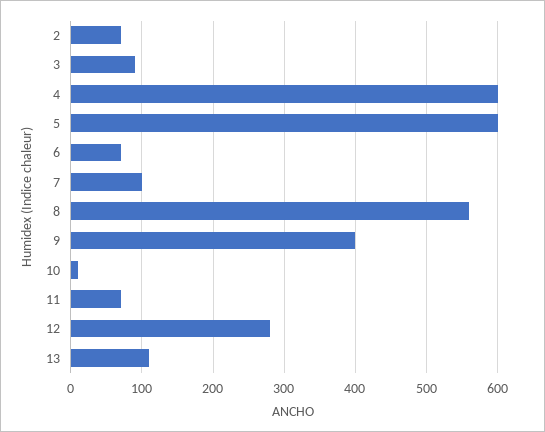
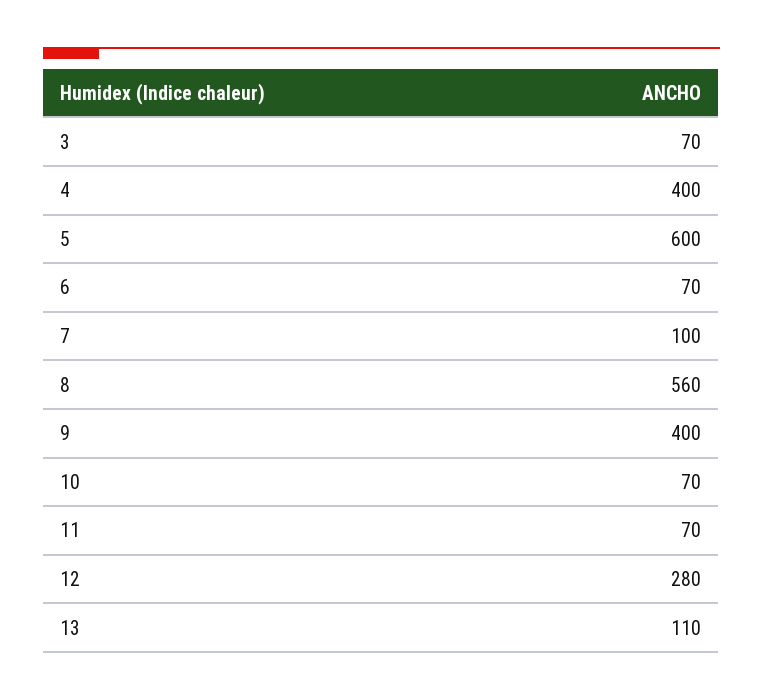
  {
-   "2": 70,
-   "3": 90,
+   "3": 70,
-   "4": 600,
+   "4": 400,
    "5": 600,
    "6": 70,
    "7": 100,
    "8": 560,
    "9": 400,
-   "10": 10,
+   "10": 70,
    "11": 70,
    "12": 280,
    "13": 110
  }

